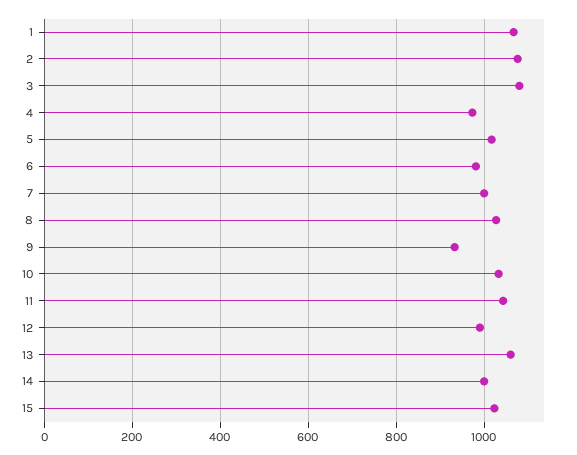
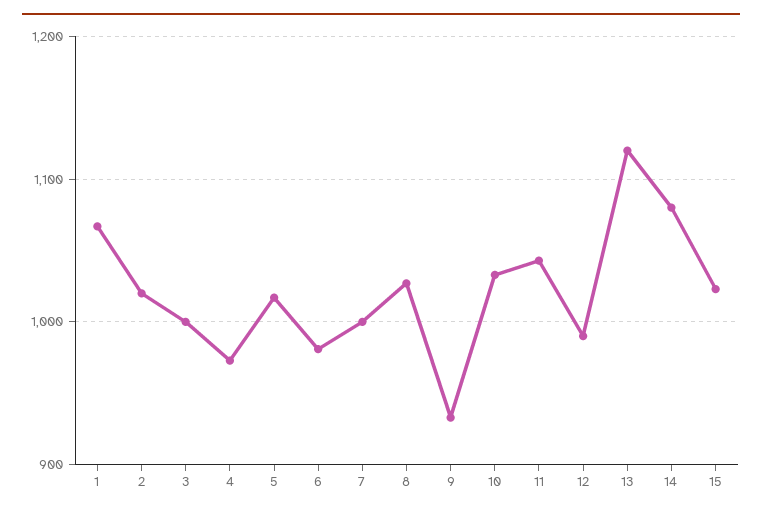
  {
    "1": 1070,
-   "2": 1080,
+   "2": 1020,
-   "3": 1080,
+   "3": 1000,
    "4": 970,
    "5": 1020,
    "6": 980,
    "7": 1000,
    "8": 1030,
    "9": 930,
    "10": 1030,
    "11": 1040,
    "12": 990,
-   "13": 1060,
+   "13": 1120,
-   "14": 1000,
+   "14": 1080,
    "15": 1020
  }

